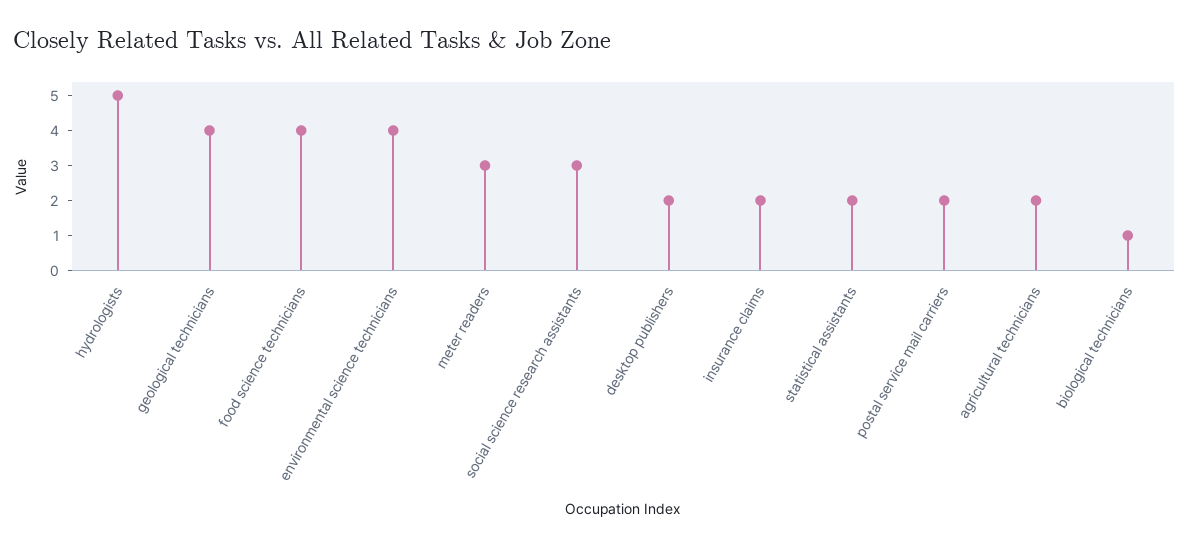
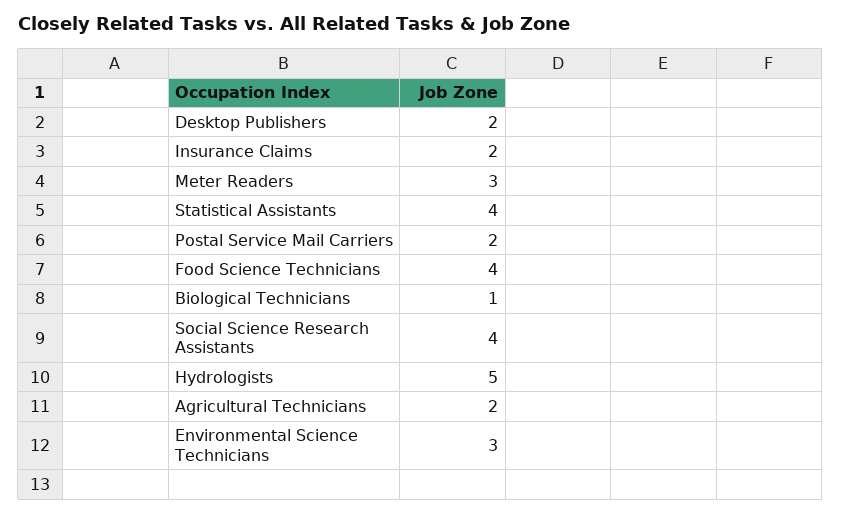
  {
    "hydrologists": 5,
-   "geological technicians": 4,
    "food science technicians": 4,
-   "environmental science technicians": 4,
+   "environmental science technicians": 3,
    "meter readers": 3,
-   "social science research assistants": 3,
+   "social science research assistants": 4,
    "desktop publishers": 2,
    "insurance claims": 2,
-   "statistical assistants": 2,
+   "statistical assistants": 4,
    "postal service mail carriers": 2,
    "agricultural technicians": 2,
    "biological technicians": 1
  }

